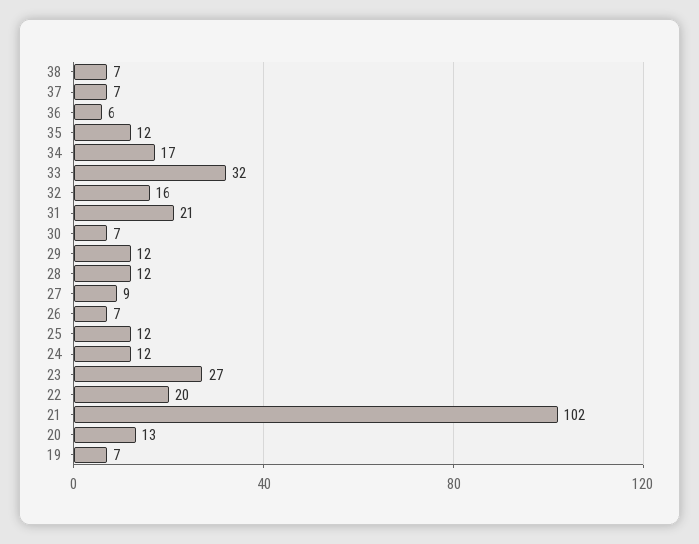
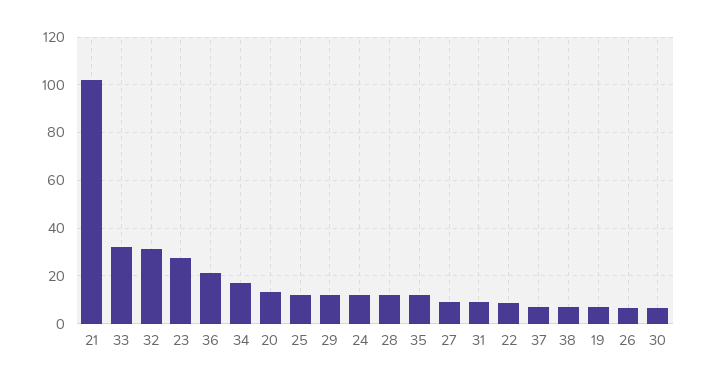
  {
    "38": 7,
    "37": 7,
-   "36": 6,
+   "36": 20,
    "35": 12,
    "34": 17,
    "33": 32,
-   "32": 16,
+   "32": 30,
-   "31": 21,
+   "31": 10,
    "30": 7,
    "29": 12,
    "28": 12,
    "27": 9,
    "26": 7,
    "25": 12,
    "24": 12,
    "23": 27,
-   "22": 20,
+   "22": 10,
    "21": 102,
    "20": 13,
    "19": 7
  }

